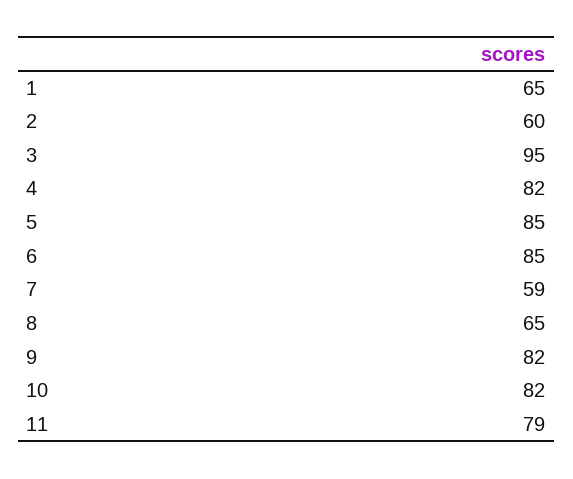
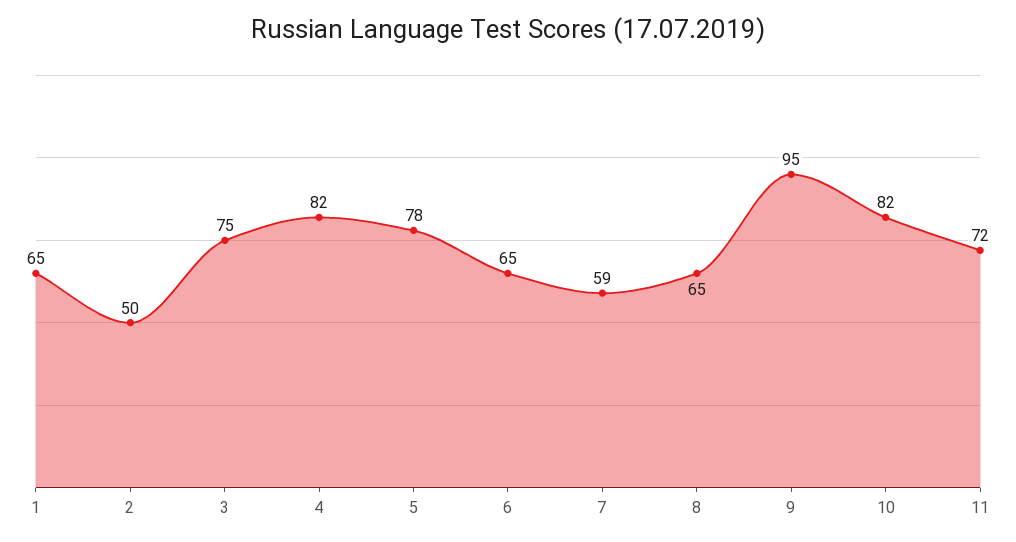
  {
    "1": 65,
-   "2": 60,
+   "2": 50,
-   "3": 95,
+   "3": 75,
    "4": 82,
-   "5": 85,
+   "5": 78,
-   "6": 85,
+   "6": 65,
    "7": 59,
    "8": 65,
-   "9": 82,
+   "9": 95,
    "10": 82,
-   "11": 79
+   "11": 72
  }

